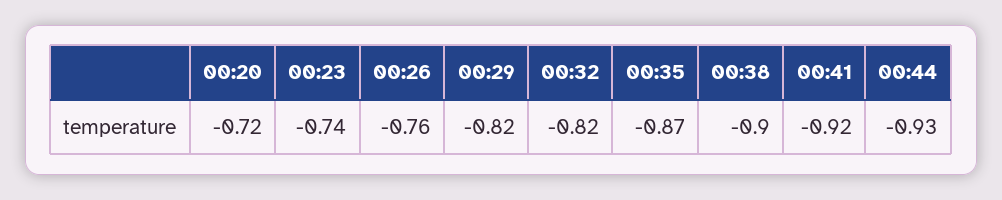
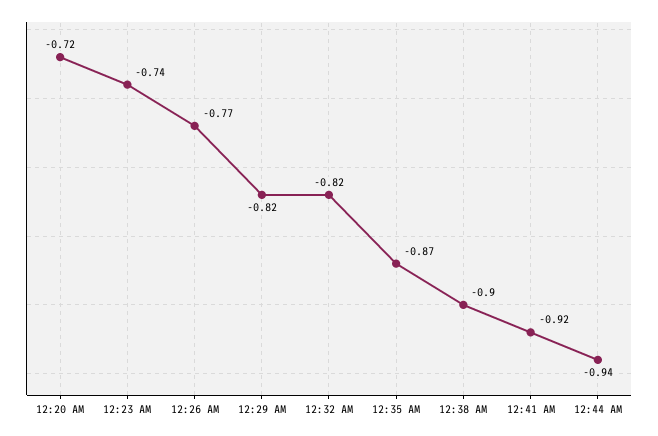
  {
    "00:20": -0.72,
    "00:23": -0.74,
-   "00:26": -0.76,
+   "00:26": -0.77,
    "00:29": -0.82,
    "00:32": -0.82,
    "00:35": -0.87,
    "00:38": -0.9,
    "00:41": -0.92,
-   "00:44": -0.93
+   "00:44": -0.94
  }

